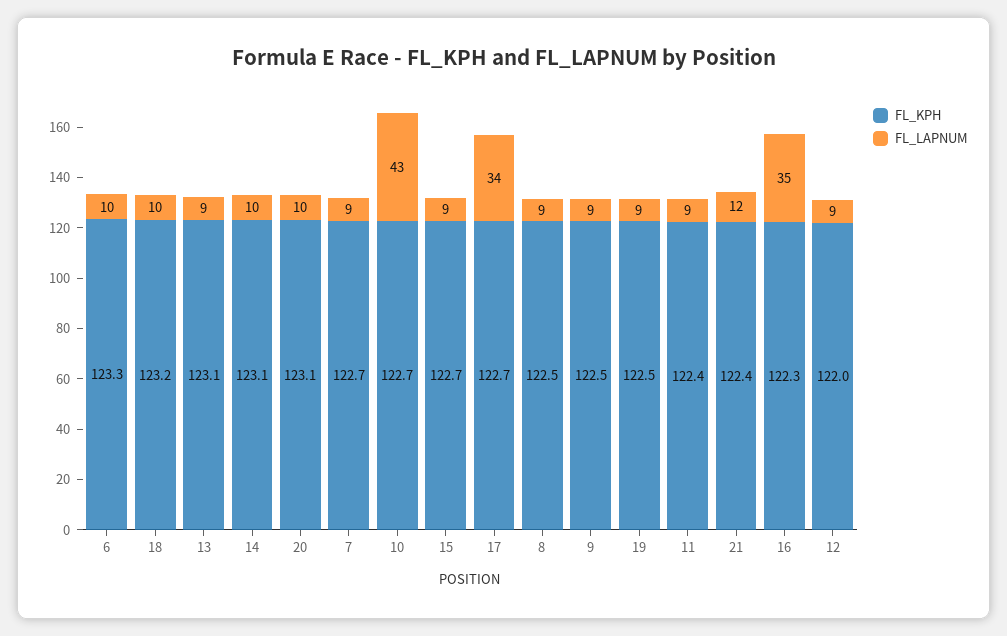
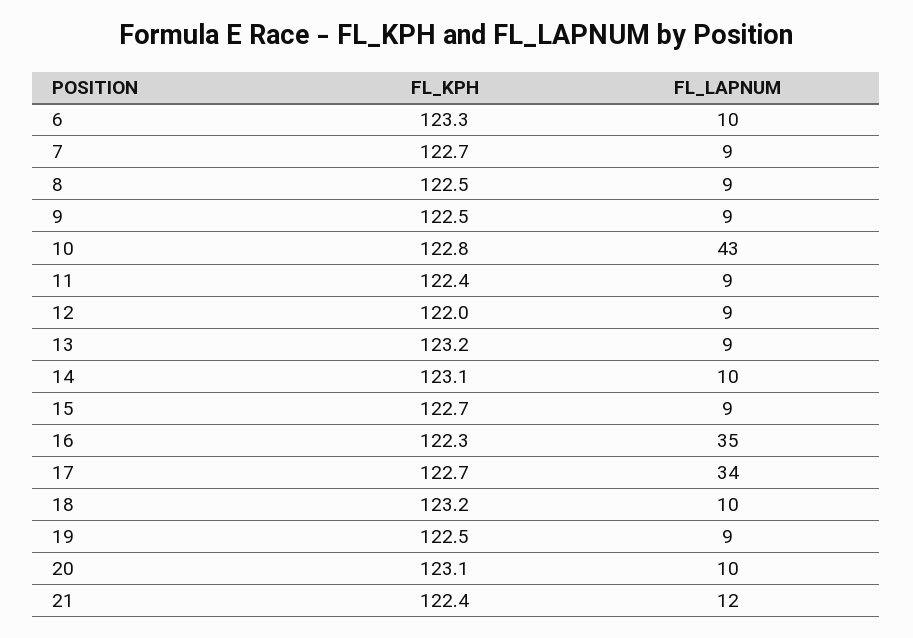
  {
    "FL_KPH": {
      "6": 123.3,
      "18": 123.2,
-     "13": 123.1,
+     "13": 123.2,
      "14": 123.1,
      "20": 123.1,
      "7": 122.7,
-     "10": 122.7,
+     "10": 122.8,
      "15": 122.7,
      "17": 122.7,
      "8": 122.5,
      "9": 122.5,
      "19": 122.5,
      "11": 122.4,
      "21": 122.4,
      "16": 122.3,
      "12": 122
    },
    "FL_LAPNUM": {
      "6": 10,
      "18": 10,
      "13": 9,
      "14": 10,
      "20": 10,
      "7": 9,
      "10": 43,
      "15": 9,
      "17": 34,
      "8": 9,
      "9": 9,
      "19": 9,
      "11": 9,
      "21": 12,
      "16": 35,
      "12": 9
    }
  }

